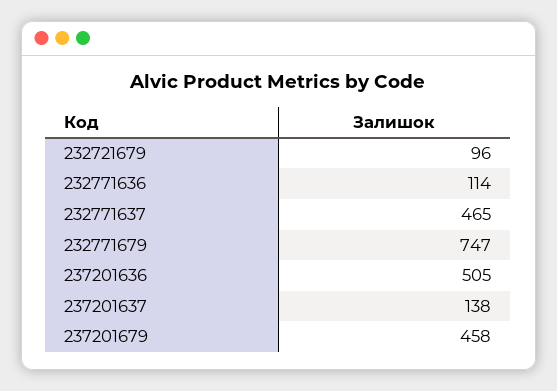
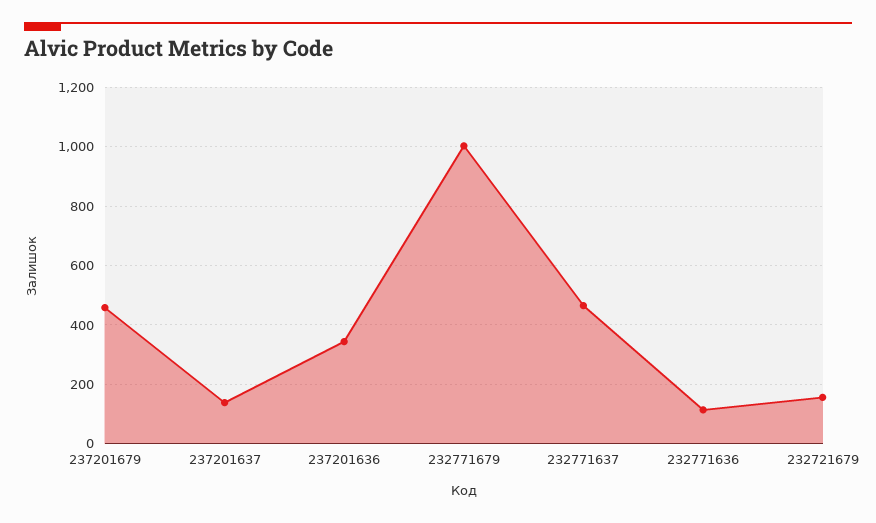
  {
-   "232721679": 96,
+   "232721679": 150,
    "232771636": 114,
    "232771637": 465,
-   "232771679": 747,
+   "232771679": 1000,
-   "237201636": 505,
+   "237201636": 350,
    "237201637": 138,
    "237201679": 458
  }

